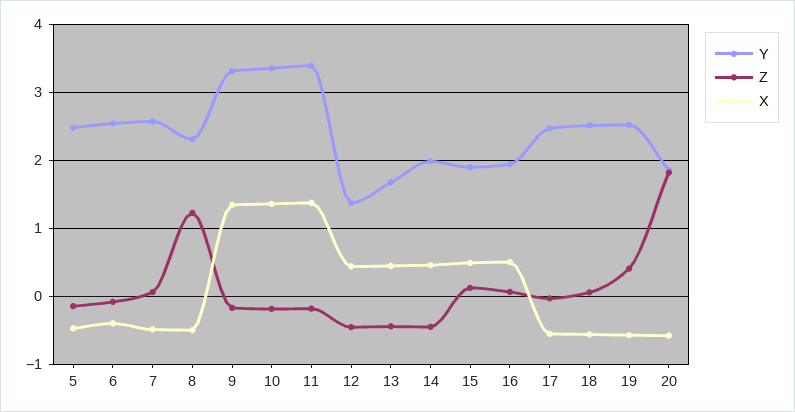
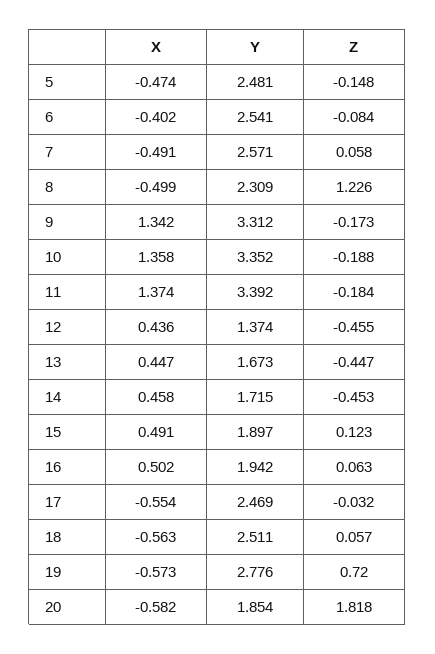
  {
    "Y": {
      "5": 2.481,
      "6": 2.541,
      "7": 2.571,
      "8": 2.309,
      "9": 3.312,
      "10": 3.352,
      "11": 3.392,
      "12": 1.374,
      "13": 1.673,
-     "14": 2,
+     "14": 1.715,
      "15": 1.897,
      "16": 1.942,
      "17": 2.469,
      "18": 2.511,
-     "19": 2.5,
+     "19": 2.776,
      "20": 1.854
    },
    "Z": {
      "5": -0.148,
      "6": -0.084,
      "7": 0.058,
      "8": 1.226,
      "9": -0.173,
      "10": -0.188,
      "11": -0.184,
      "12": -0.455,
      "13": -0.447,
      "14": -0.453,
      "15": 0.123,
      "16": 0.063,
      "17": -0.032,
      "18": 0.057,
-     "19": 0.4,
+     "19": 0.72,
      "20": 1.818
    },
    "X": {
      "5": -0.474,
      "6": -0.402,
      "7": -0.491,
      "8": -0.499,
      "9": 1.342,
      "10": 1.358,
      "11": 1.374,
      "12": 0.436,
      "13": 0.447,
      "14": 0.458,
      "15": 0.491,
      "16": 0.502,
      "17": -0.554,
      "18": -0.563,
      "19": -0.573,
      "20": -0.582
    }
  }

